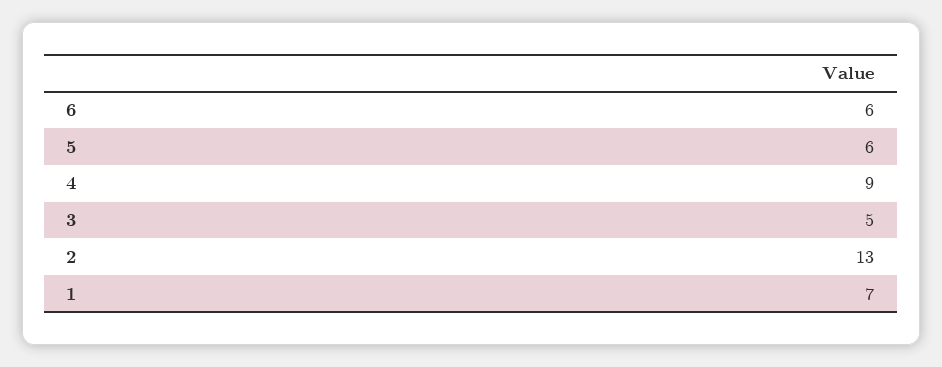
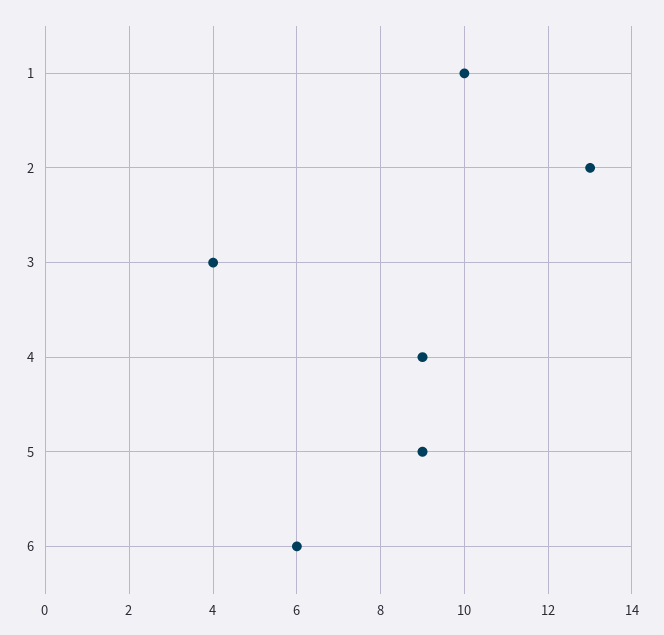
  {
    "6": 6,
-   "5": 6,
+   "5": 9,
    "4": 9,
-   "3": 5,
+   "3": 4,
    "2": 13,
-   "1": 7
+   "1": 10
  }

